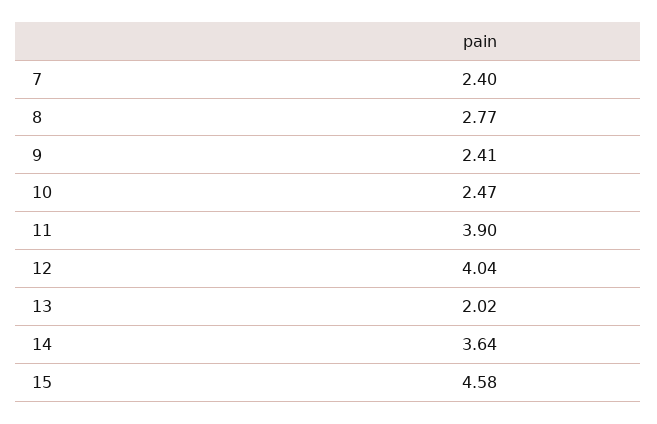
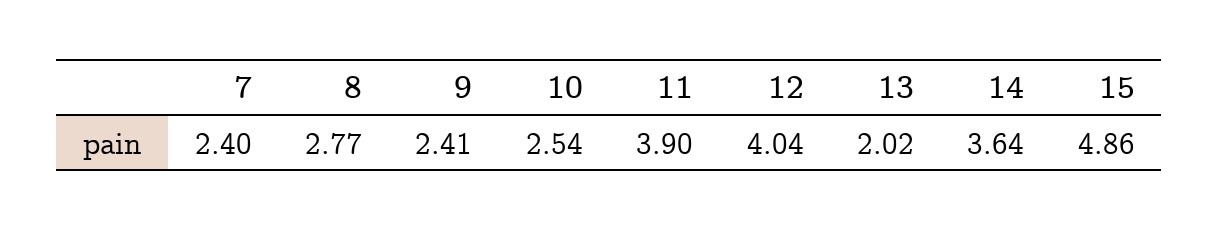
  {
    "7": 2.4,
    "8": 2.77,
    "9": 2.41,
-   "10": 2.47,
+   "10": 2.54,
    "11": 3.9,
    "12": 4.04,
    "13": 2.02,
    "14": 3.64,
-   "15": 4.58
+   "15": 4.86
  }

